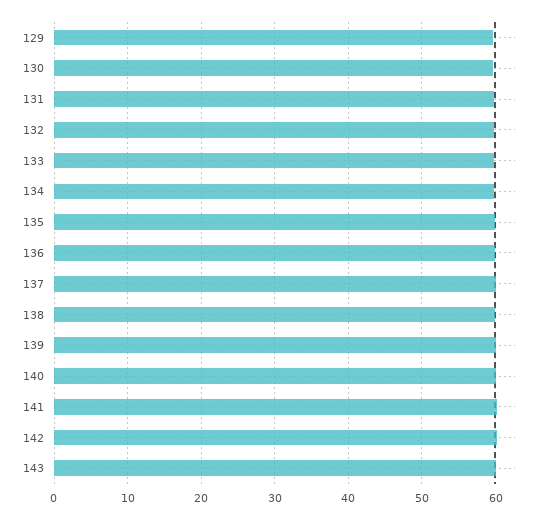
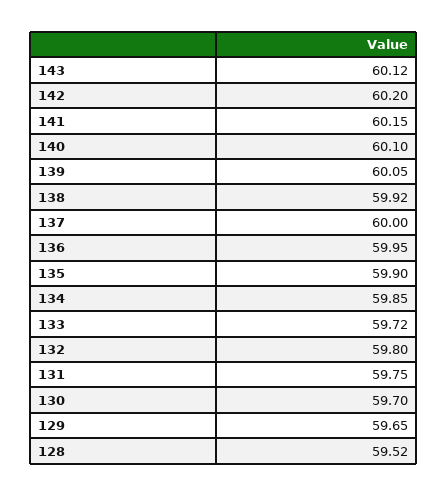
  {
    "129": 59.65,
    "130": 59.7,
    "131": 59.75,
    "132": 59.8,
    "133": 59.72,
    "134": 59.85,
    "135": 59.9,
    "136": 59.95,
    "137": 60,
    "138": 59.92,
    "139": 60.05,
    "140": 60.1,
    "141": 60.15,
    "142": 60.2,
-   "143": 60.12
+   "143": 60.12,
+   "128": 59.52
  }

